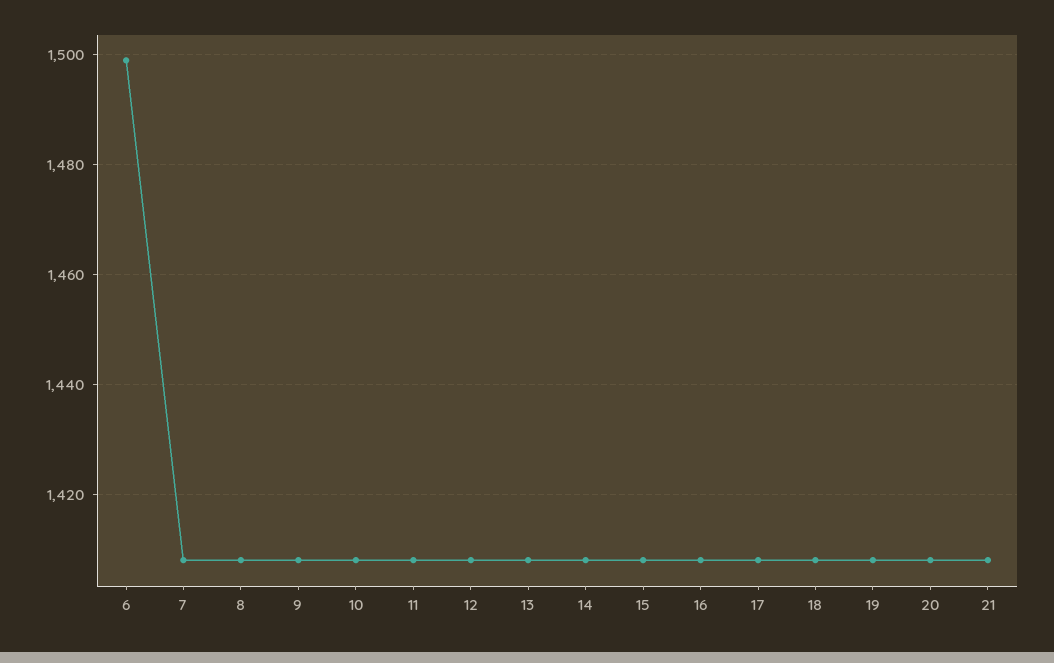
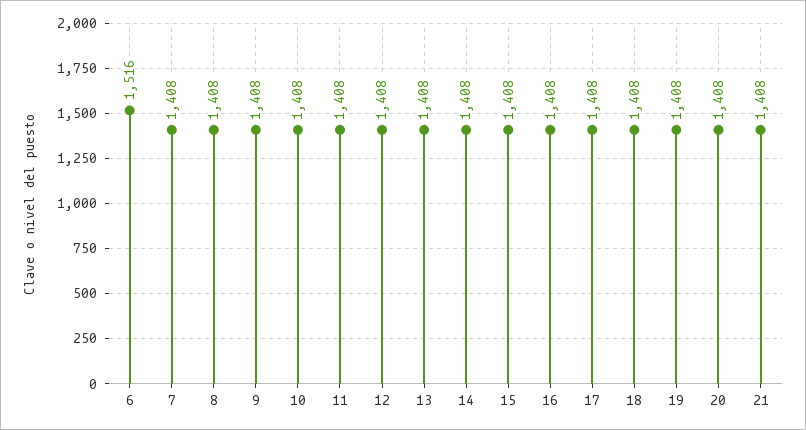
  {
-   "6": 1500,
+   "6": 1516,
    "7": 1408,
    "8": 1408,
    "9": 1408,
    "10": 1408,
    "11": 1408,
    "12": 1408,
    "13": 1408,
    "14": 1408,
    "15": 1408,
    "16": 1408,
    "17": 1408,
    "18": 1408,
    "19": 1408,
    "20": 1408,
    "21": 1408
  }

